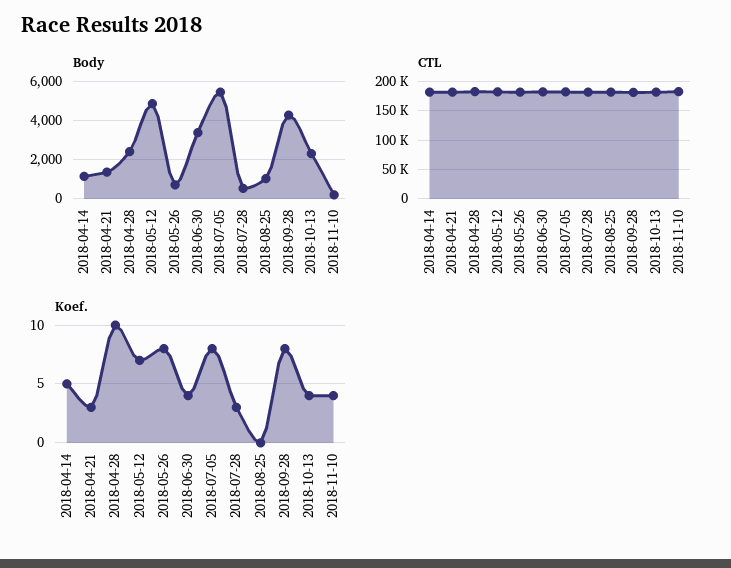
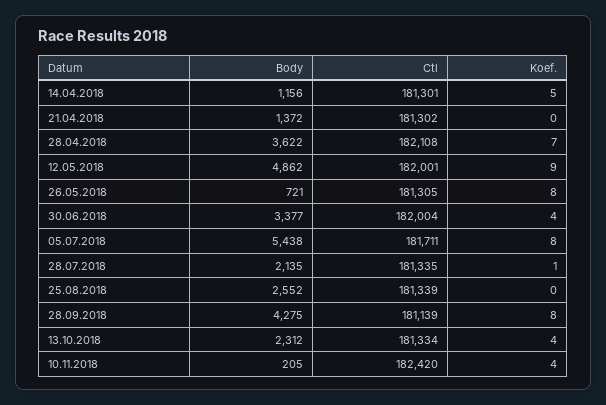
  {
    "Body": {
      "2018-04-14": 1156,
      "2018-04-21": 1372,
-     "2018-04-28": 2500,
+     "2018-04-28": 3622,
      "2018-05-12": 4862,
      "2018-05-26": 721,
      "2018-06-30": 3377,
      "2018-07-05": 5438,
-     "2018-07-28": 500,
+     "2018-07-28": 2135,
-     "2018-08-25": 1000,
+     "2018-08-25": 2552,
      "2018-09-28": 4275,
      "2018-10-13": 2312,
      "2018-11-10": 205
    },
    "CTL": {
      "2018-04-14": 181301,
      "2018-04-21": 181302,
      "2018-04-28": 182108,
      "2018-05-12": 182001,
      "2018-05-26": 181305,
      "2018-06-30": 182004,
      "2018-07-05": 181711,
      "2018-07-28": 181335,
      "2018-08-25": 181339,
      "2018-09-28": 181139,
      "2018-10-13": 181334,
      "2018-11-10": 182420
    },
    "Koef.": {
      "2018-04-14": 5,
-     "2018-04-21": 3,
+     "2018-04-21": 0,
-     "2018-04-28": 10,
+     "2018-04-28": 7,
-     "2018-05-12": 7,
+     "2018-05-12": 9,
      "2018-05-26": 8,
      "2018-06-30": 4,
      "2018-07-05": 8,
-     "2018-07-28": 3,
+     "2018-07-28": 1,
      "2018-08-25": 0,
      "2018-09-28": 8,
      "2018-10-13": 4,
      "2018-11-10": 4
    }
  }

